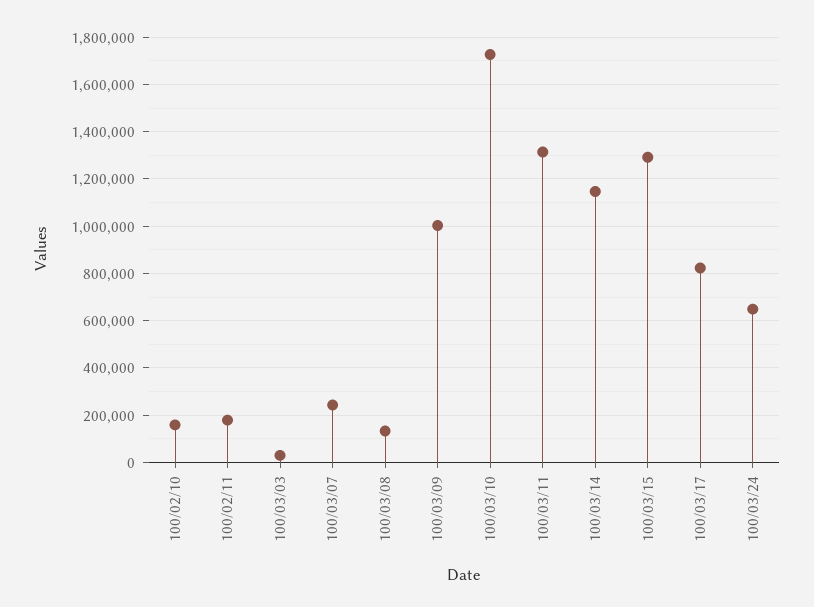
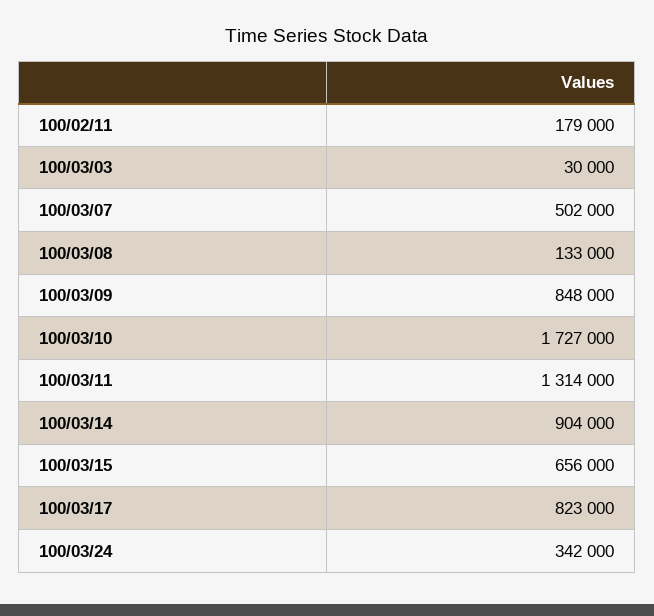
  {
-   "100/02/10": 150000,
    "100/02/11": 179000,
    "100/03/03": 30000,
-   "100/03/07": 250000,
+   "100/03/07": 502000,
    "100/03/08": 133000,
-   "100/03/09": 1000000,
+   "100/03/09": 848000,
    "100/03/10": 1727000,
    "100/03/11": 1314000,
-   "100/03/14": 1150000,
+   "100/03/14": 904000,
-   "100/03/15": 1300000,
+   "100/03/15": 656000,
    "100/03/17": 823000,
-   "100/03/24": 650000
+   "100/03/24": 342000
  }

